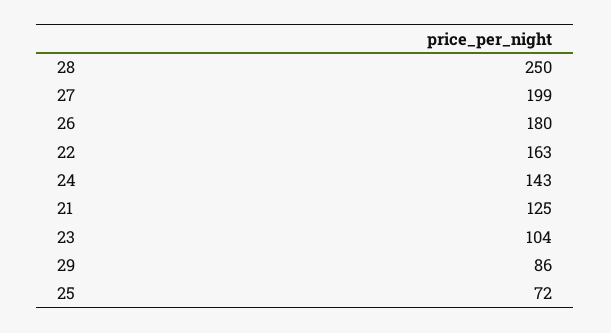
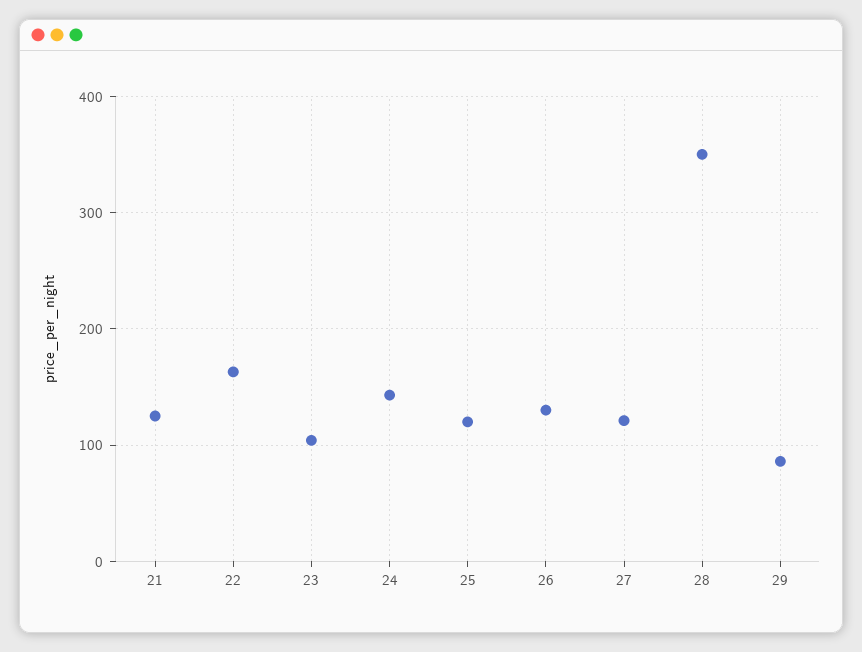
  {
-   "28": 250,
+   "28": 350,
-   "27": 199,
+   "27": 120,
-   "26": 180,
+   "26": 130,
    "22": 163,
    "24": 143,
    "21": 125,
    "23": 104,
    "29": 86,
-   "25": 72
+   "25": 120
  }

